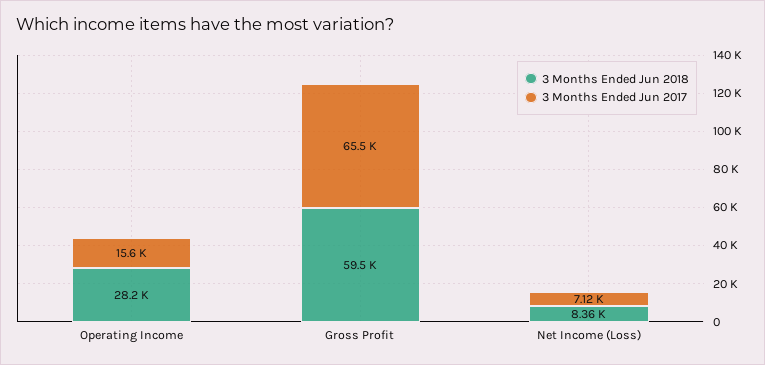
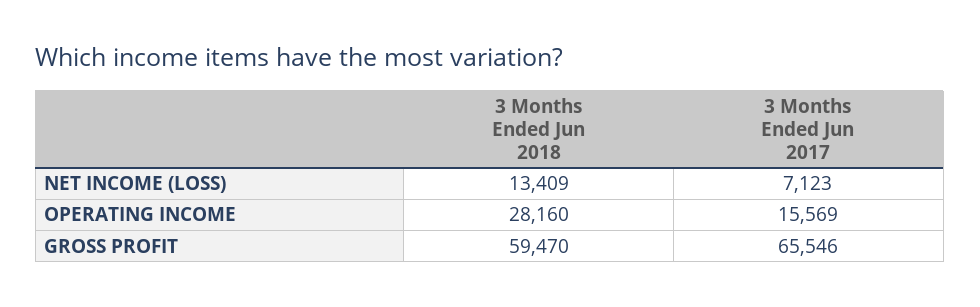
  {
    "3 Months Ended Jun 2018": {
      "Operating Income": 28160,
      "Gross Profit": 59470,
-     "Net Income (Loss)": 8360
+     "Net Income (Loss)": 13409
    },
    "3 Months Ended Jun 2017": {
      "Operating Income": 15569,
      "Gross Profit": 65546,
      "Net Income (Loss)": 7123
    }
  }

